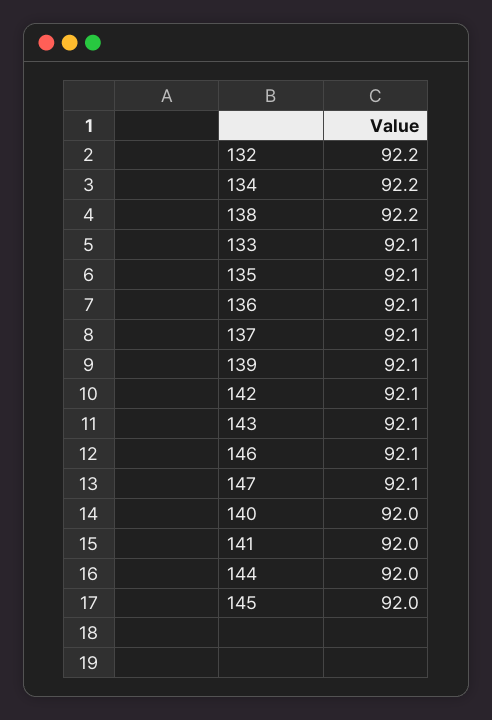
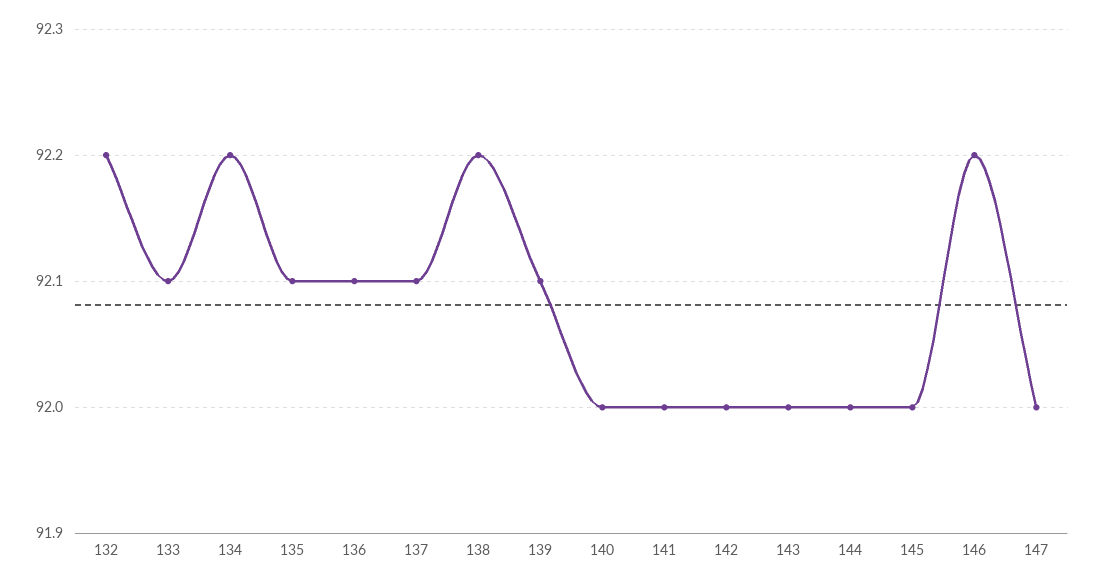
  {
    "132": 92.2,
    "134": 92.2,
    "138": 92.2,
    "133": 92.1,
    "135": 92.1,
    "136": 92.1,
    "137": 92.1,
    "139": 92.1,
-   "142": 92.1,
+   "142": 92,
-   "143": 92.1,
+   "143": 92,
-   "146": 92.1,
+   "146": 92.2,
-   "147": 92.1,
+   "147": 92,
    "140": 92,
    "141": 92,
    "144": 92,
    "145": 92
  }

